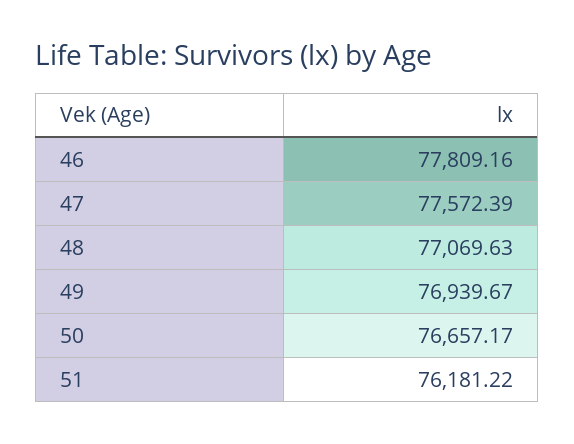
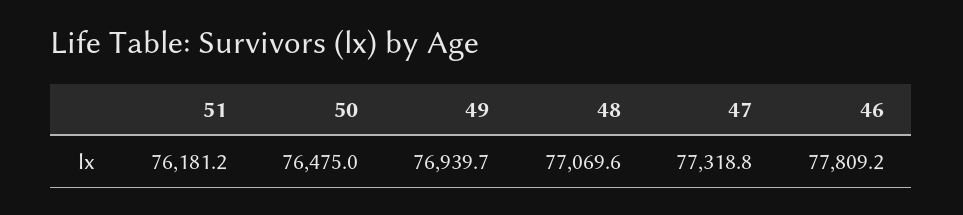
  {
    "46": 77809.16,
-   "47": 77572.39,
+   "47": 77318.8,
    "48": 77069.63,
    "49": 76939.67,
-   "50": 76657.17,
+   "50": 76475,
    "51": 76181.22
  }

